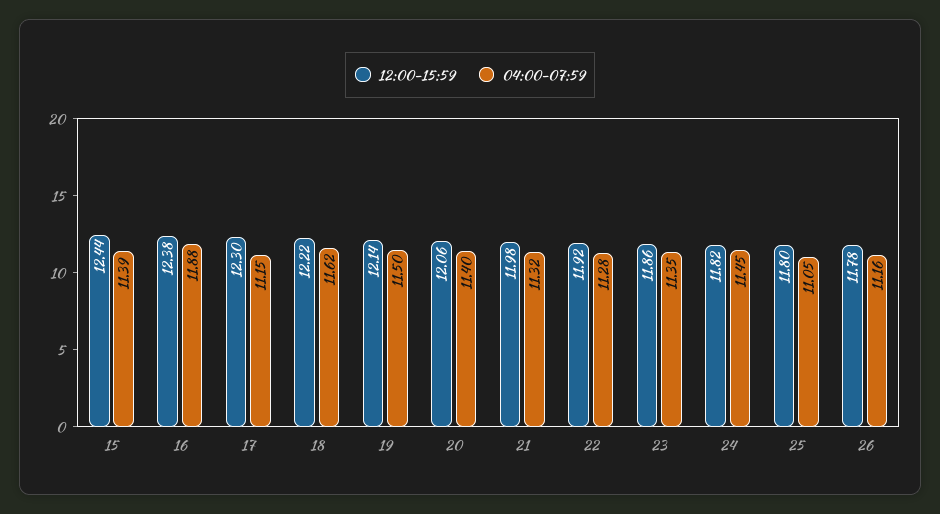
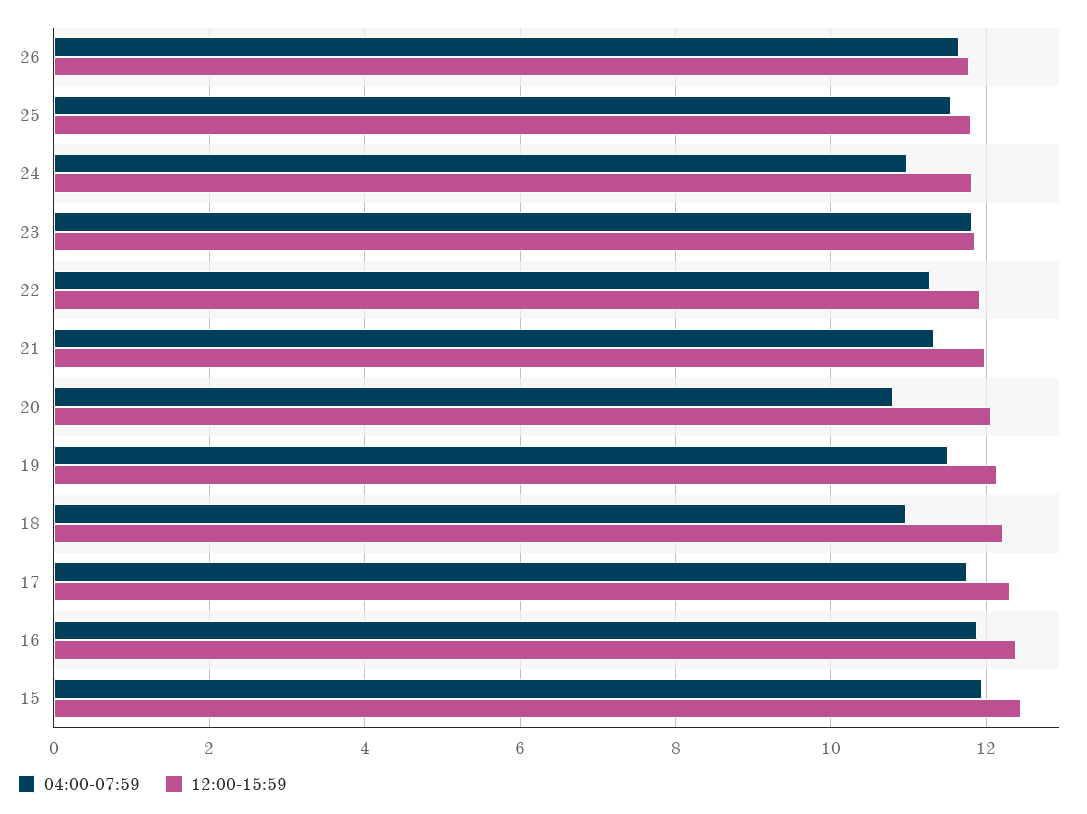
  {
    "12:00-15:59": {
      "15": 12.44,
      "16": 12.38,
      "17": 12.3,
      "18": 12.22,
      "19": 12.14,
      "20": 12.06,
      "21": 11.98,
      "22": 11.92,
      "23": 11.86,
      "24": 11.82,
      "25": 11.8,
      "26": 11.78
    },
    "04:00-07:59": {
-     "15": 11.39,
+     "15": 12,
      "16": 11.88,
-     "17": 11.15,
+     "17": 11.8,
-     "18": 11.62,
+     "18": 11,
      "19": 11.5,
-     "20": 11.4,
+     "20": 10.8,
      "21": 11.32,
      "22": 11.28,
-     "23": 11.35,
+     "23": 11.8,
-     "24": 11.45,
+     "24": 11,
-     "25": 11.05,
+     "25": 11.6,
-     "26": 11.16
+     "26": 11.6
    }
  }

